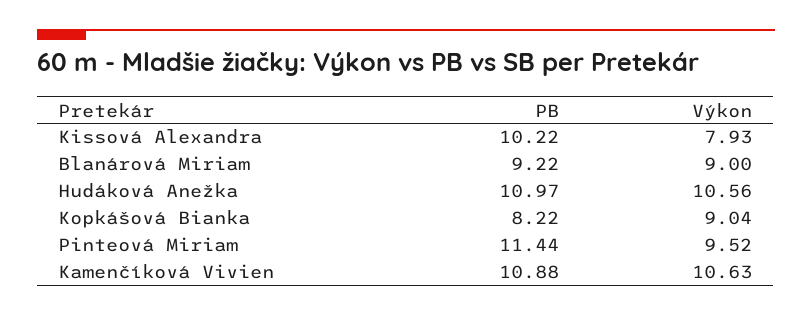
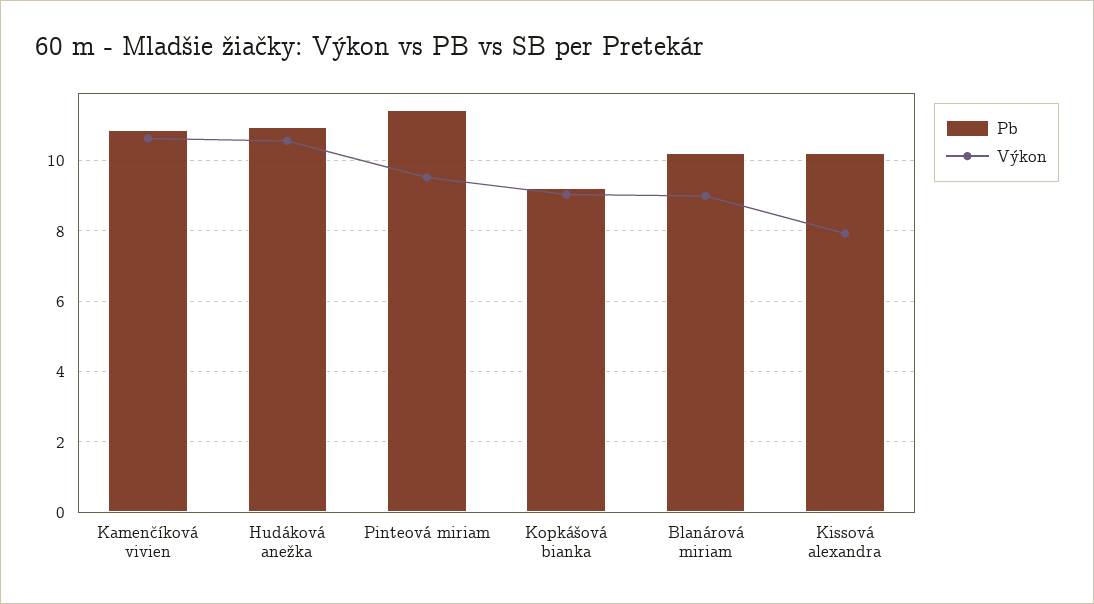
  {
    "PB": {
      "Kissová Alexandra": 10.22,
-     "Blanárová Miriam": 9.22,
+     "Blanárová Miriam": 10.2,
      "Hudáková Anežka": 10.97,
-     "Kopkášová Bianka": 8.22,
+     "Kopkášová Bianka": 9.2,
      "Pinteová Miriam": 11.44,
      "Kamenčíková Vivien": 10.88
    },
    "Výkon": {
      "Kissová Alexandra": 7.93,
      "Blanárová Miriam": 9,
      "Hudáková Anežka": 10.56,
      "Kopkášová Bianka": 9.04,
      "Pinteová Miriam": 9.52,
      "Kamenčíková Vivien": 10.63
    }
  }

